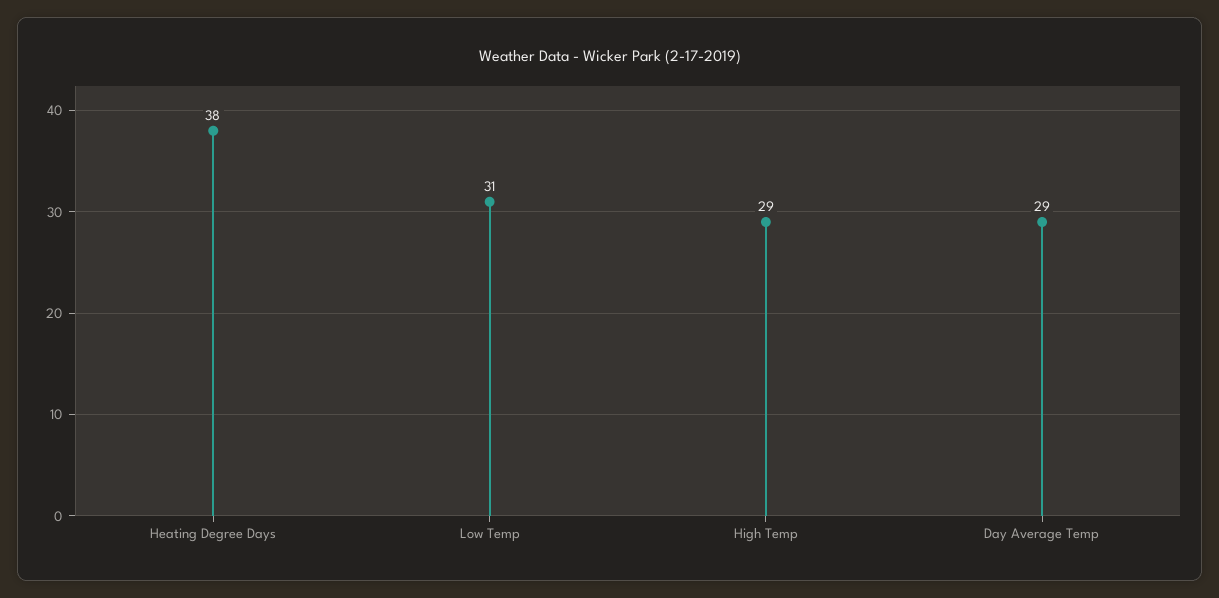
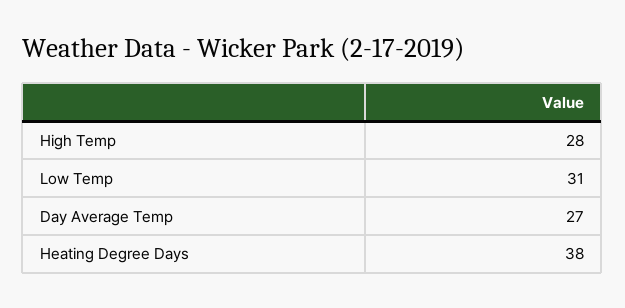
  {
    "Heating Degree Days": 38,
    "Low Temp": 31,
-   "High Temp": 29,
+   "High Temp": 28,
-   "Day Average Temp": 29
+   "Day Average Temp": 27
  }

